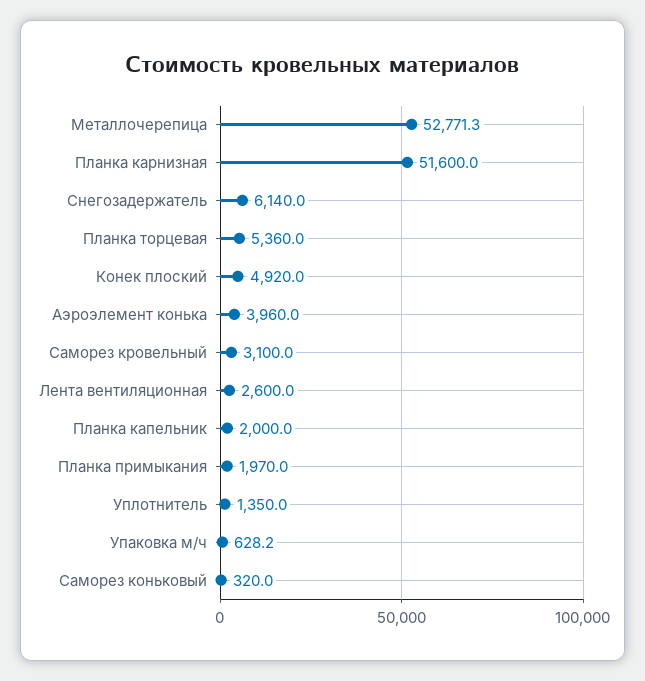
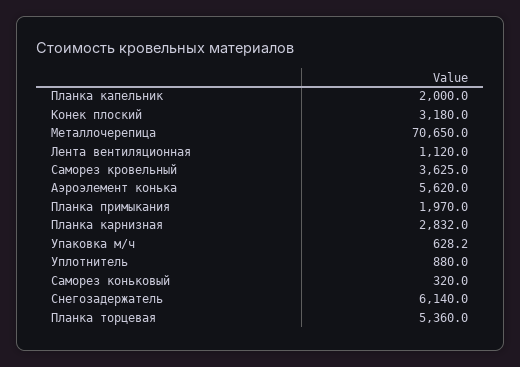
  {
-   "Металлочерепица": 52771.3,
+   "Металлочерепица": 70650,
-   "Планка карнизная": 51600,
+   "Планка карнизная": 2832,
    "Снегозадержатель": 6140,
    "Планка торцевая": 5360,
-   "Конек плоский": 4920,
+   "Конек плоский": 3180,
-   "Аэроэлемент конька": 3960,
+   "Аэроэлемент конька": 5620,
-   "Саморез кровельный": 3100,
+   "Саморез кровельный": 3625,
-   "Лента вентиляционная": 2600,
+   "Лента вентиляционная": 1120,
    "Планка капельник": 2000,
    "Планка примыкания": 1970,
-   "Уплотнитель": 1350,
+   "Уплотнитель": 880,
    "Упаковка м/ч": 628.2,
    "Саморез коньковый": 320
  }

